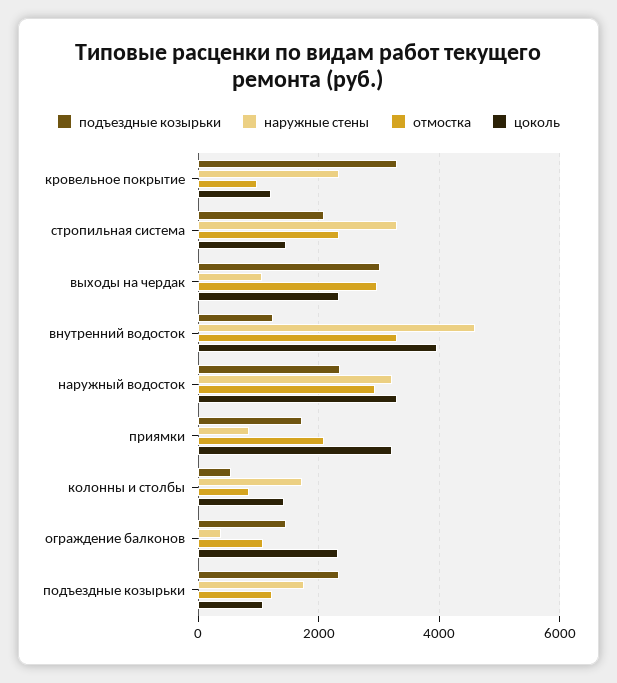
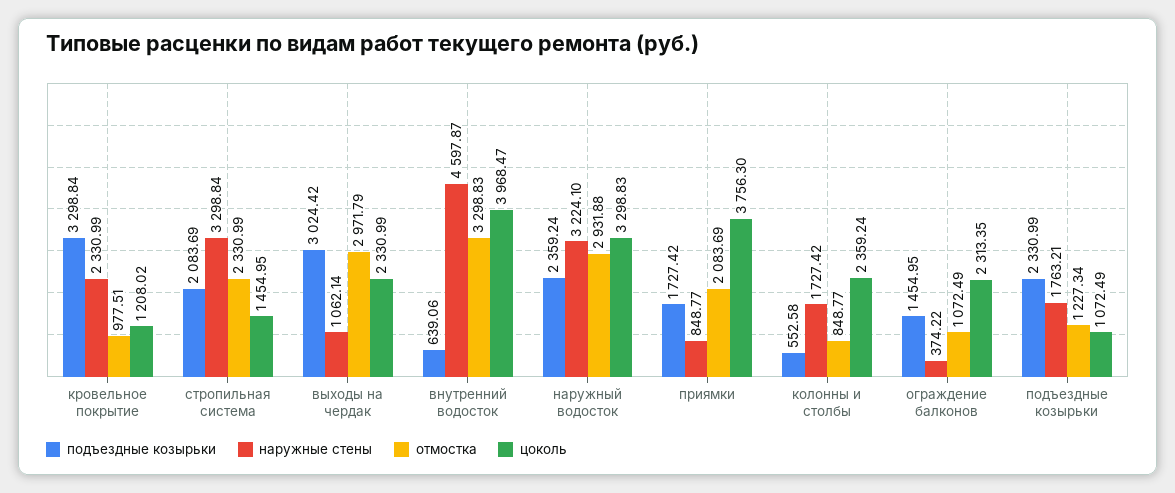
  {
    "подъездные козырьки": {
      "кровельное покрытие": 3298.84,
      "стропильная система": 2083.69,
      "выходы на чердак": 3024.42,
-     "внутренний водосток": 1200,
+     "внутренний водосток": 639.06,
      "наружный водосток": 2359.24,
      "приямки": 1727.42,
      "колонны и столбы": 552.58,
      "ограждение балконов": 1454.95,
      "подъездные козырьки": 2330.99
    },
    "наружные стены": {
      "кровельное покрытие": 2330.99,
      "стропильная система": 3298.84,
      "выходы на чердак": 1062.14,
      "внутренний водосток": 4597.87,
      "наружный водосток": 3224.1,
      "приямки": 848.77,
      "колонны и столбы": 1727.42,
      "ограждение балконов": 374.22,
      "подъездные козырьки": 1763.21
    },
    "отмостка": {
      "кровельное покрытие": 977.51,
      "стропильная система": 2330.99,
      "выходы на чердак": 2971.79,
      "внутренний водосток": 3298.83,
      "наружный водосток": 2931.88,
      "приямки": 2083.69,
      "колонны и столбы": 848.77,
      "ограждение балконов": 1072.49,
      "подъездные козырьки": 1227.34
    },
    "цоколь": {
      "кровельное покрытие": 1208.02,
      "стропильная система": 1454.95,
      "выходы на чердак": 2330.99,
      "внутренний водосток": 3968.47,
      "наружный водосток": 3298.83,
-     "приямки": 3200,
+     "приямки": 3756.3,
-     "колонны и столбы": 1400,
+     "колонны и столбы": 2359.24,
      "ограждение балконов": 2313.35,
      "подъездные козырьки": 1072.49
    }
  }

